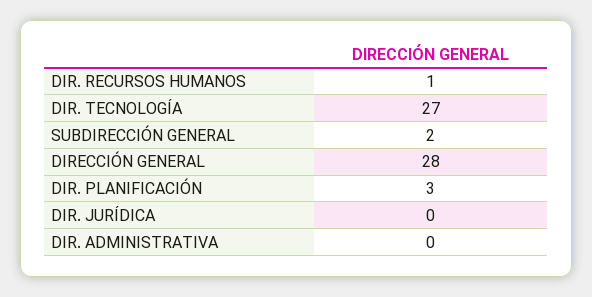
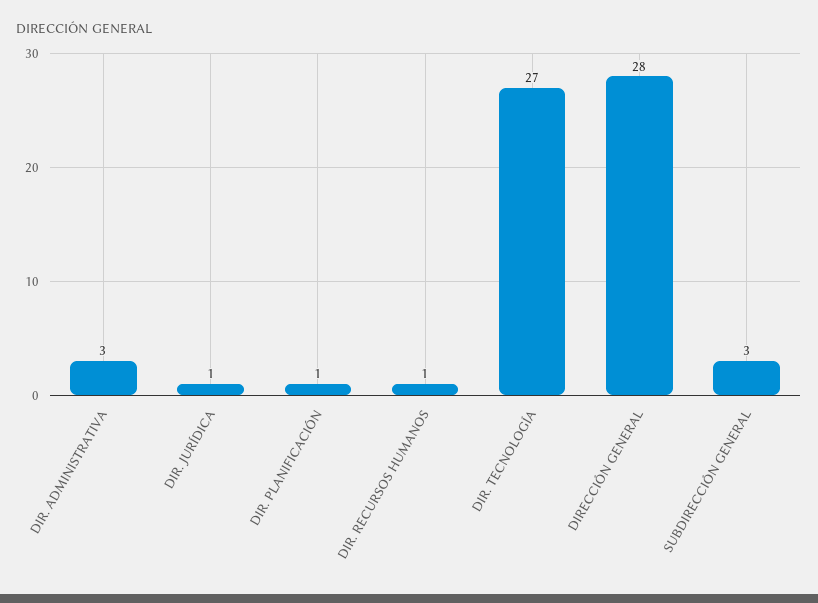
  {
    "DIR. RECURSOS HUMANOS": 1,
    "DIR. TECNOLOGÍA": 27,
-   "SUBDIRECCIÓN GENERAL": 2,
+   "SUBDIRECCIÓN GENERAL": 3,
    "DIRECCIÓN GENERAL": 28,
-   "DIR. PLANIFICACIÓN": 3,
+   "DIR. PLANIFICACIÓN": 1,
-   "DIR. JURÍDICA": 0,
+   "DIR. JURÍDICA": 1,
-   "DIR. ADMINISTRATIVA": 0
+   "DIR. ADMINISTRATIVA": 3
  }

